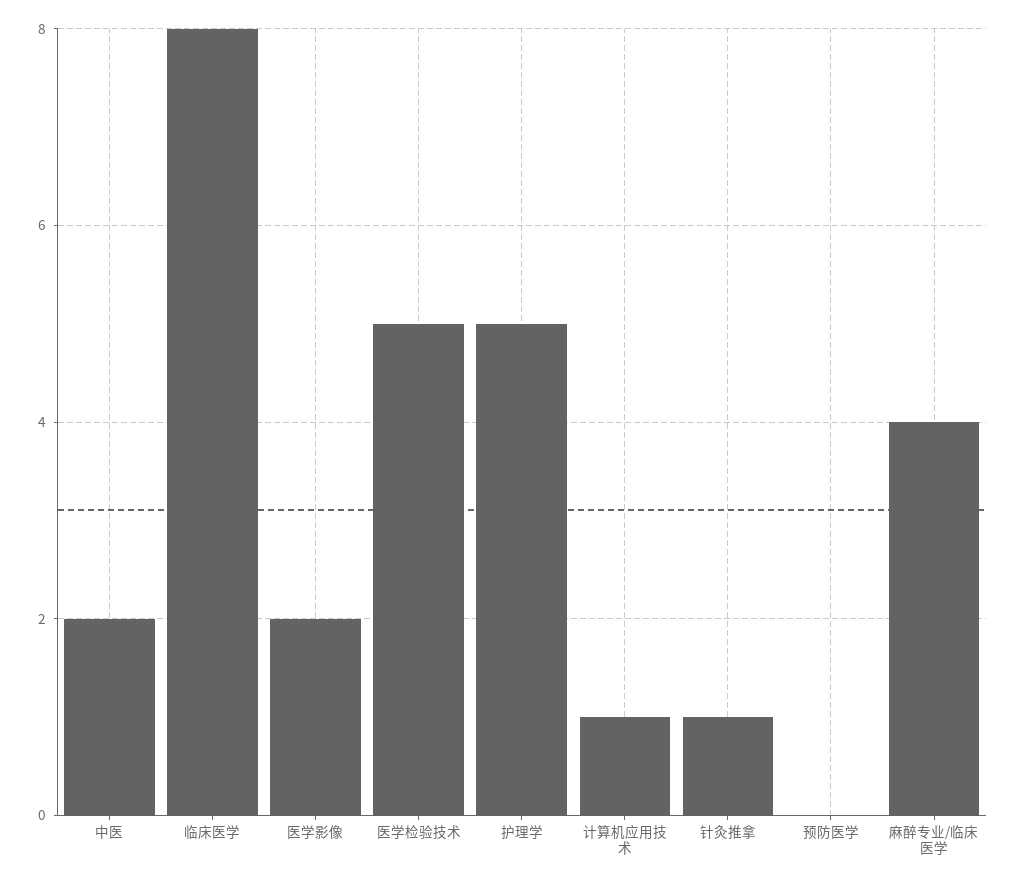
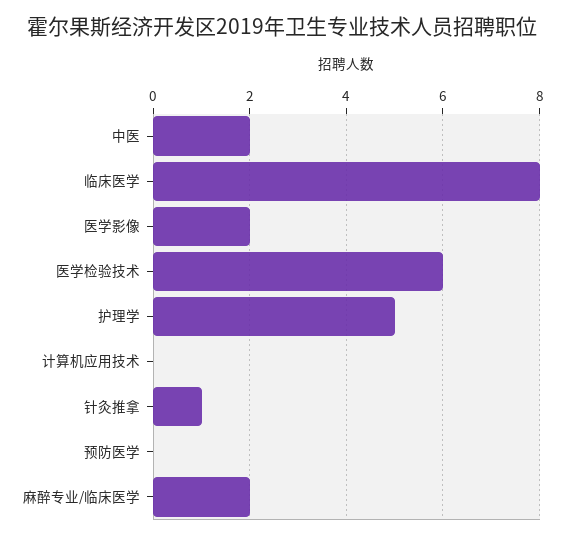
  {
    "中医": 2,
    "临床医学": 8,
    "医学影像": 2,
-   "医学检验技术": 5,
+   "医学检验技术": 6,
    "护理学": 5,
-   "计算机应用技术": 1,
+   "计算机应用技术": 0,
    "针灸推拿": 1,
    "预防医学": 0,
-   "麻醉专业/临床医学": 4
+   "麻醉专业/临床医学": 2
  }

